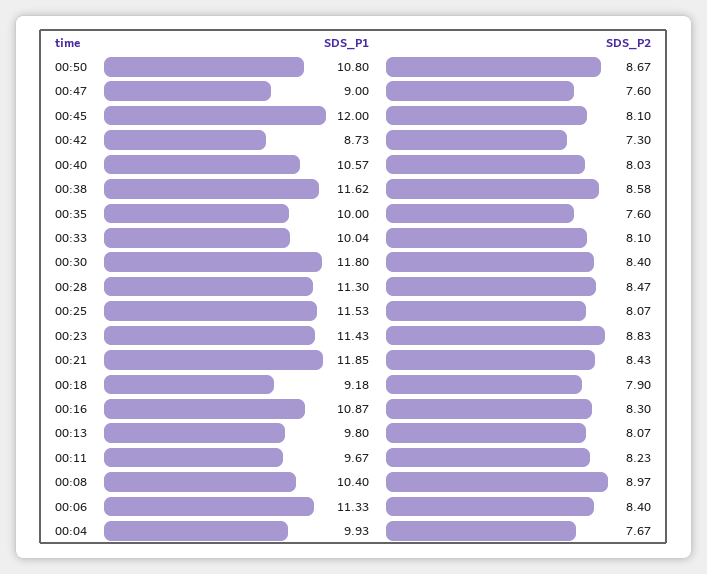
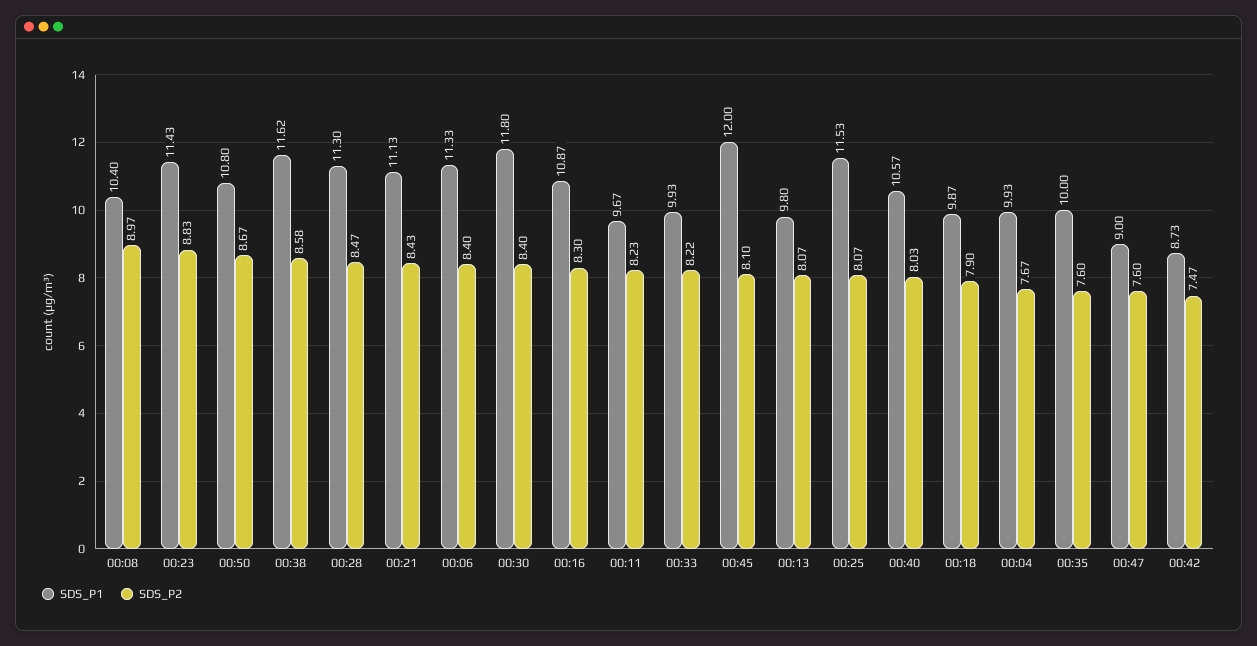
  {
    "SDS_P1": {
      "00:50": 10.8,
      "00:47": 9,
      "00:45": 12,
      "00:42": 8.73,
      "00:40": 10.57,
      "00:38": 11.62,
      "00:35": 10,
-     "00:33": 10.04,
+     "00:33": 9.93,
      "00:30": 11.8,
      "00:28": 11.3,
      "00:25": 11.53,
      "00:23": 11.43,
-     "00:21": 11.85,
+     "00:21": 11.13,
-     "00:18": 9.18,
+     "00:18": 9.87,
      "00:16": 10.87,
      "00:13": 9.8,
      "00:11": 9.67,
      "00:08": 10.4,
      "00:06": 11.33,
      "00:04": 9.93
    },
    "SDS_P2": {
      "00:50": 8.67,
      "00:47": 7.6,
      "00:45": 8.1,
-     "00:42": 7.3,
+     "00:42": 7.47,
      "00:40": 8.03,
      "00:38": 8.58,
      "00:35": 7.6,
-     "00:33": 8.1,
+     "00:33": 8.22,
      "00:30": 8.4,
      "00:28": 8.47,
      "00:25": 8.07,
      "00:23": 8.83,
      "00:21": 8.43,
      "00:18": 7.9,
      "00:16": 8.3,
      "00:13": 8.07,
      "00:11": 8.23,
      "00:08": 8.97,
      "00:06": 8.4,
      "00:04": 7.67
    }
  }

